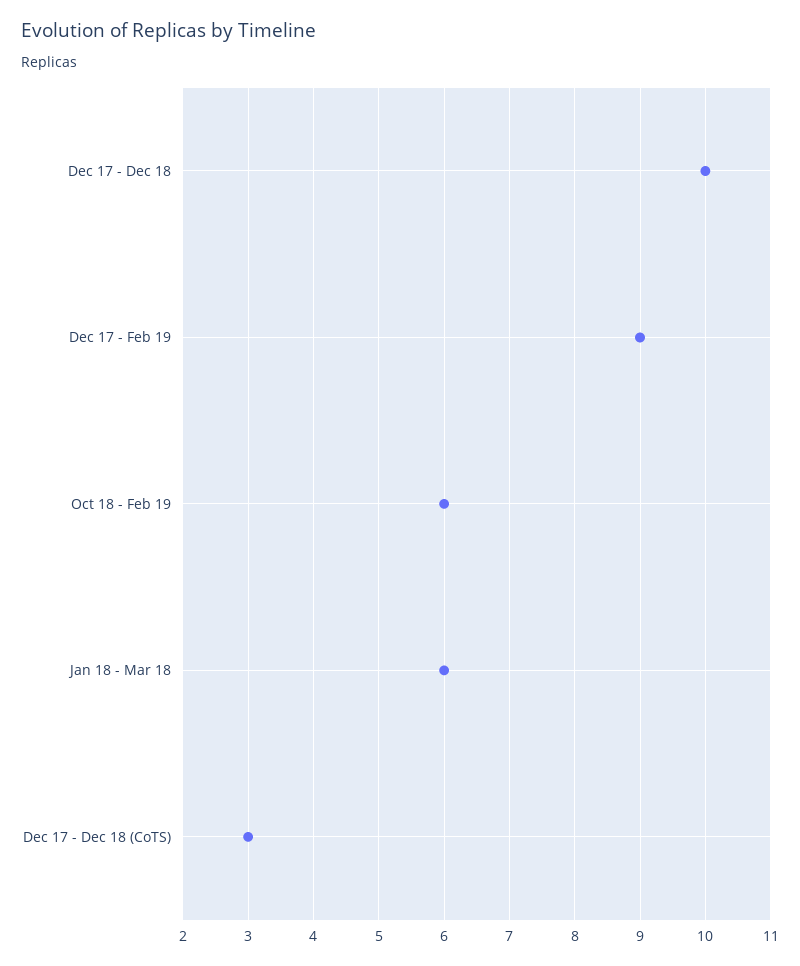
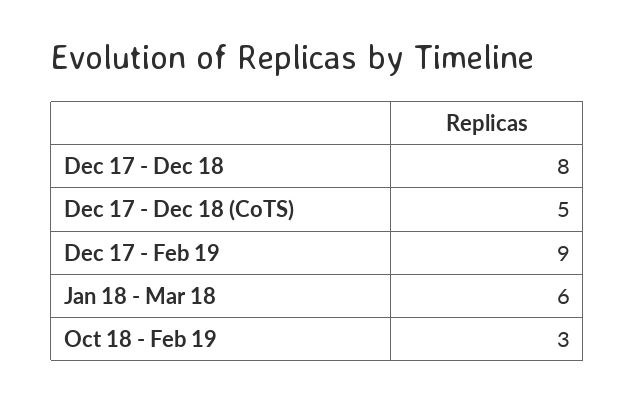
  {
-   "Dec 17 - Dec 18": 10,
+   "Dec 17 - Dec 18": 8,
    "Dec 17 - Feb 19": 9,
-   "Oct 18 - Feb 19": 6,
+   "Oct 18 - Feb 19": 3,
    "Jan 18 - Mar 18": 6,
-   "Dec 17 - Dec 18 (CoTS)": 3
+   "Dec 17 - Dec 18 (CoTS)": 5
  }

